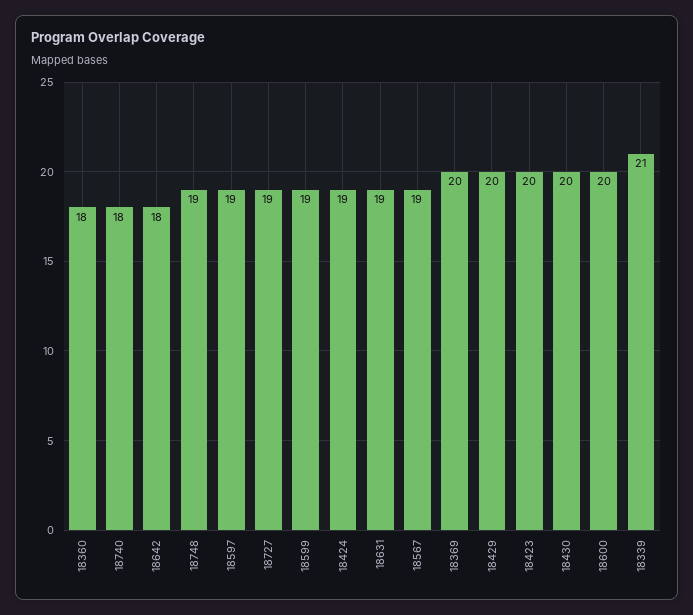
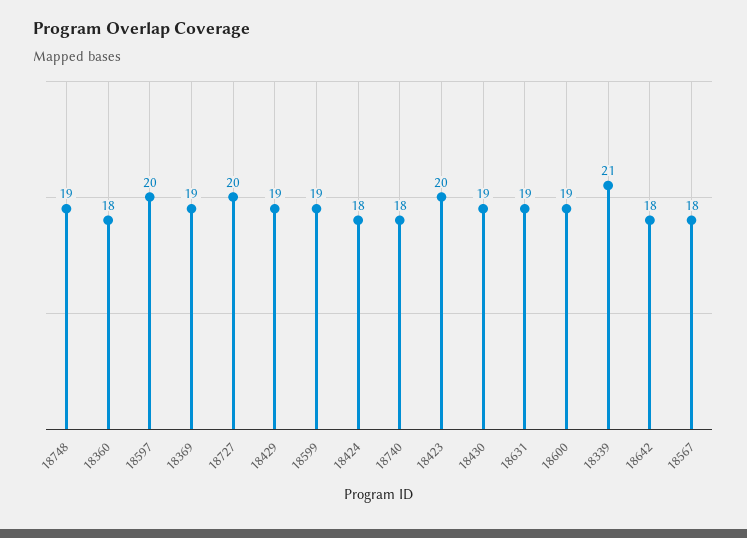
  {
    "18360": 18,
    "18740": 18,
    "18642": 18,
    "18748": 19,
-   "18597": 19,
+   "18597": 20,
-   "18727": 19,
+   "18727": 20,
    "18599": 19,
-   "18424": 19,
+   "18424": 18,
    "18631": 19,
-   "18567": 19,
+   "18567": 18,
-   "18369": 20,
+   "18369": 19,
-   "18429": 20,
+   "18429": 19,
    "18423": 20,
-   "18430": 20,
+   "18430": 19,
-   "18600": 20,
+   "18600": 19,
    "18339": 21
  }

